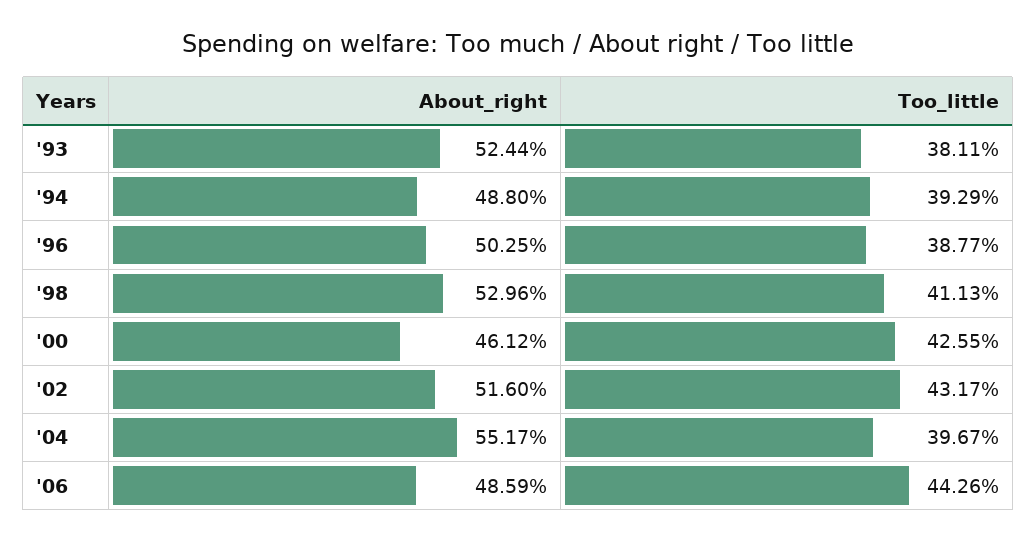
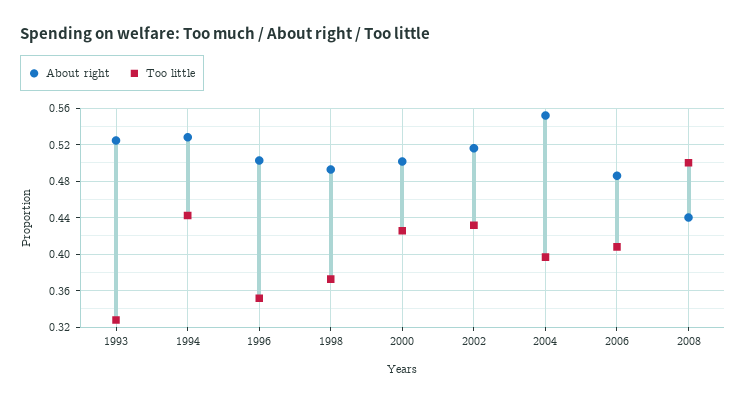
  {
    "About_right": {
      "'93": 0.5244,
-     "'94": 0.488,
+     "'94": 0.53,
      "'96": 0.5025,
-     "'98": 0.5296,
+     "'98": 0.49,
-     "'00": 0.4612,
+     "'00": 0.5,
      "'02": 0.516,
      "'04": 0.5517,
-     "'06": 0.4859
+     "'06": 0.4859,
+     "2008": 0.44
    },
    "Too_little": {
-     "'93": 0.3811,
+     "'93": 0.33,
-     "'94": 0.3929,
+     "'94": 0.44,
-     "'96": 0.3877,
+     "'96": 0.35,
-     "'98": 0.4113,
+     "'98": 0.37,
      "'00": 0.4255,
      "'02": 0.4317,
      "'04": 0.3967,
-     "'06": 0.4426
+     "'06": 0.41,
+     "2008": 0.5
    }
  }

